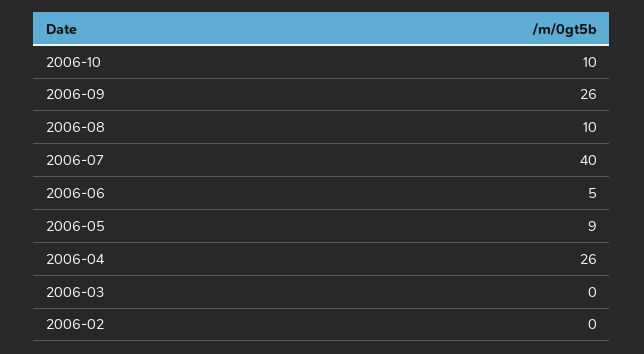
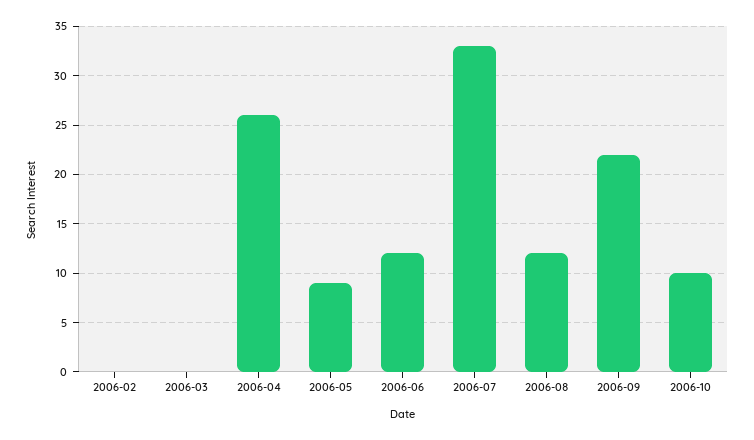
  {
    "2006-10": 10,
-   "2006-09": 26,
+   "2006-09": 22,
-   "2006-08": 10,
+   "2006-08": 12,
-   "2006-07": 40,
+   "2006-07": 33,
-   "2006-06": 5,
+   "2006-06": 12,
    "2006-05": 9,
    "2006-04": 26,
    "2006-03": 0,
    "2006-02": 0
  }

